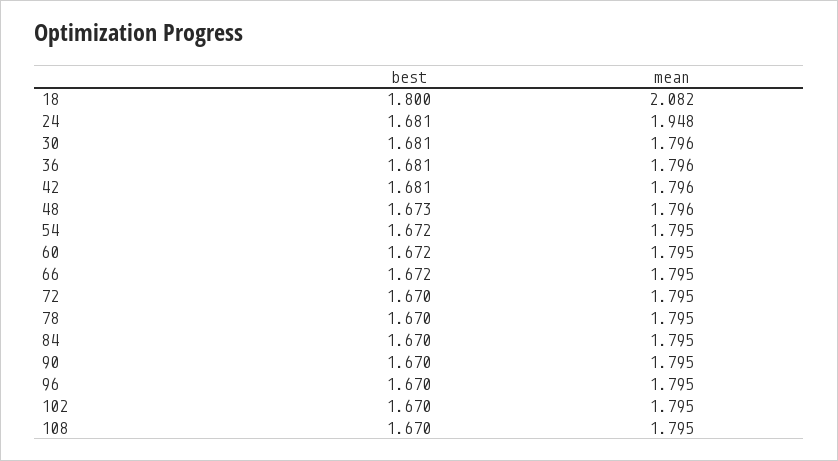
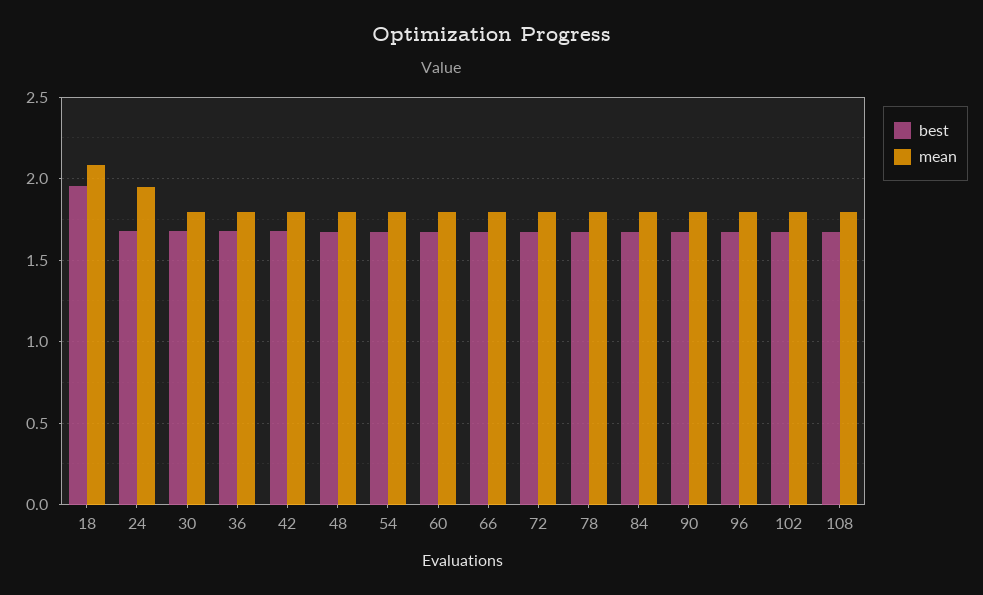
  {
    "best": {
-     "18": 1.8,
+     "18": 1.95,
      "24": 1.681,
      "30": 1.681,
      "36": 1.681,
      "42": 1.681,
      "48": 1.673,
      "54": 1.672,
      "60": 1.672,
      "66": 1.672,
      "72": 1.67,
      "78": 1.67,
      "84": 1.67,
      "90": 1.67,
      "96": 1.67,
      "102": 1.67,
      "108": 1.67
    },
    "mean": {
      "18": 2.082,
      "24": 1.948,
      "30": 1.796,
      "36": 1.796,
      "42": 1.796,
      "48": 1.796,
      "54": 1.795,
      "60": 1.795,
      "66": 1.795,
      "72": 1.795,
      "78": 1.795,
      "84": 1.795,
      "90": 1.795,
      "96": 1.795,
      "102": 1.795,
      "108": 1.795
    }
  }

